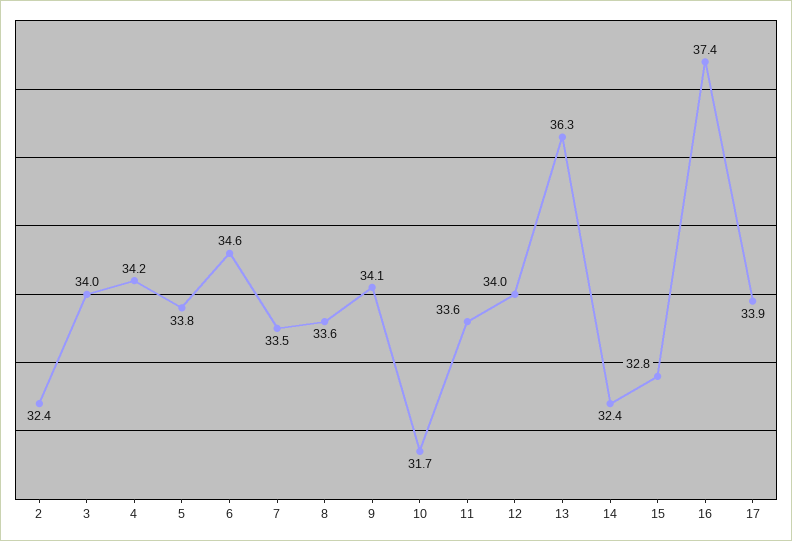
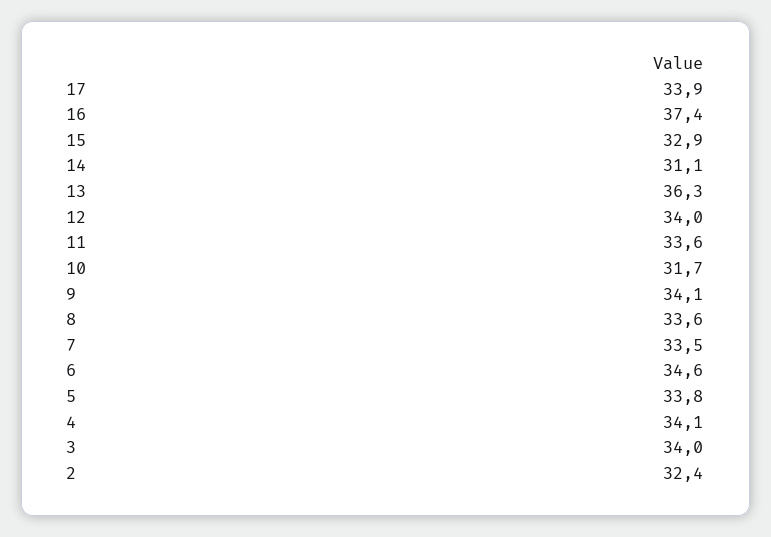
  {
    "2": 32.4,
    "3": 34,
-   "4": 34.2,
+   "4": 34.1,
    "5": 33.8,
    "6": 34.6,
    "7": 33.5,
    "8": 33.6,
    "9": 34.1,
    "10": 31.7,
    "11": 33.6,
    "12": 34,
    "13": 36.3,
-   "14": 32.4,
+   "14": 31.1,
-   "15": 32.8,
+   "15": 32.9,
    "16": 37.4,
    "17": 33.9
  }

